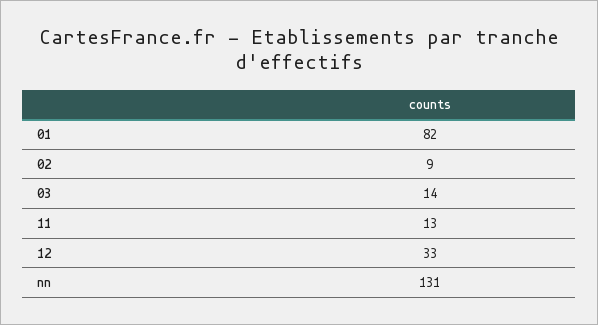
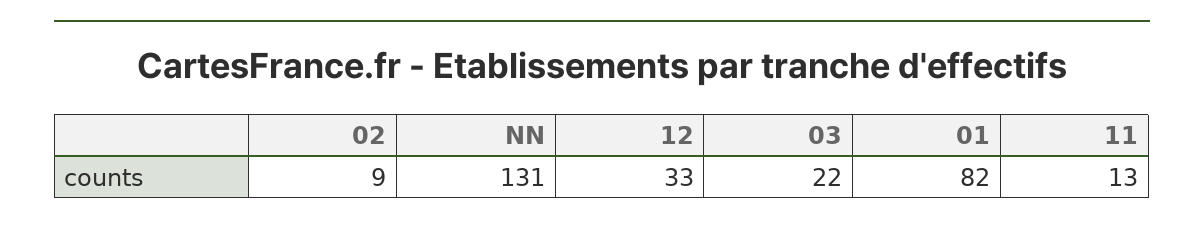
  {
    "01": 82,
    "02": 9,
-   "03": 14,
+   "03": 22,
    "11": 13,
    "12": 33,
    "nn": 131
  }

